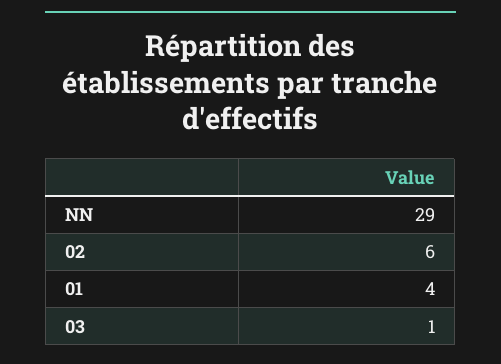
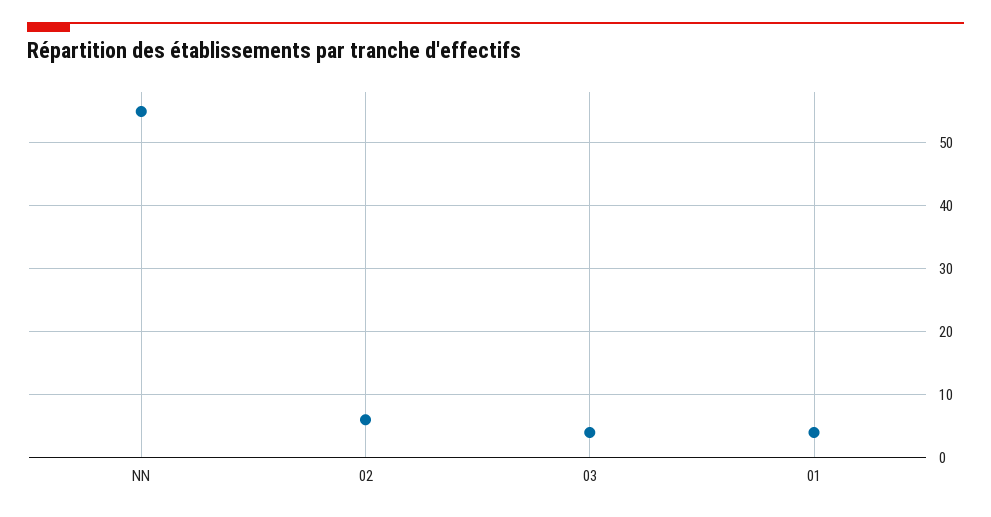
  {
-   "NN": 29,
+   "NN": 55,
    "02": 6,
    "01": 4,
-   "03": 1
+   "03": 4
  }

